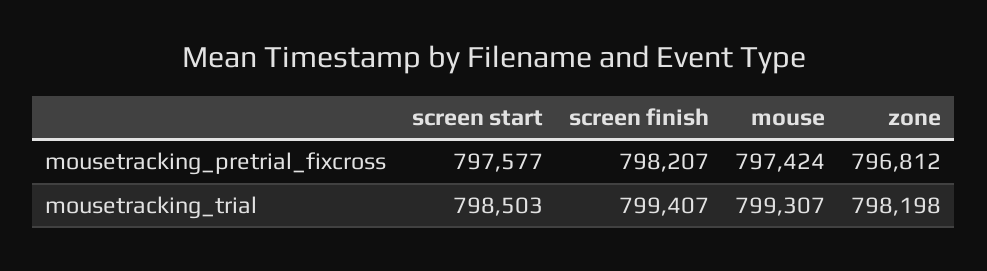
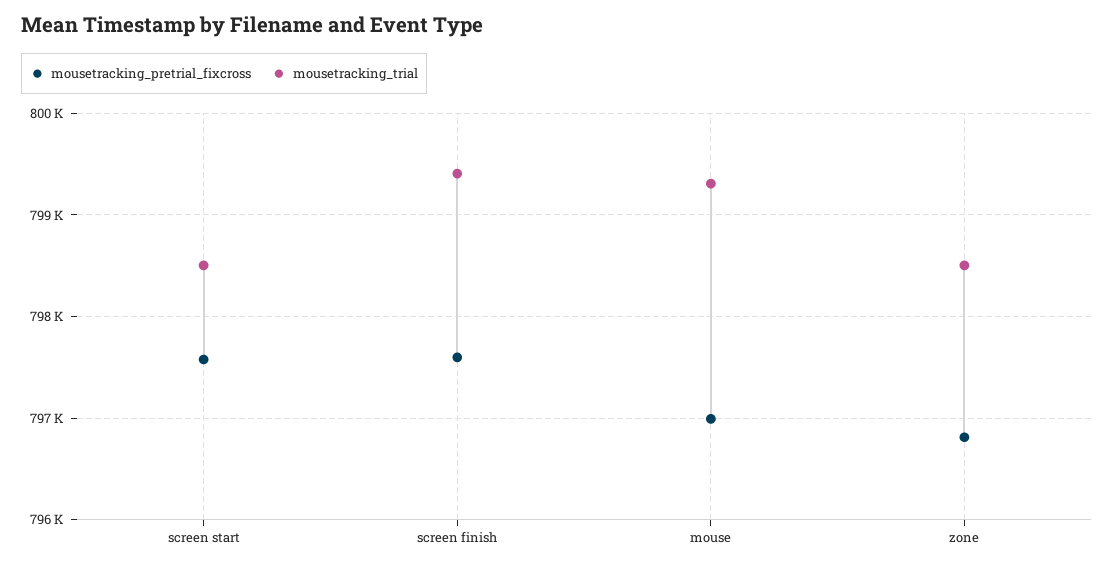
  {
    "mousetracking_pretrial_fixcross": {
      "screen start": 797577,
-     "screen finish": 798207,
+     "screen finish": 797600,
-     "mouse": 797424,
+     "mouse": 797000,
      "zone": 796812
    },
    "mousetracking_trial": {
      "screen start": 798503,
      "screen finish": 799407,
      "mouse": 799307,
-     "zone": 798198
+     "zone": 798500
    }
  }

